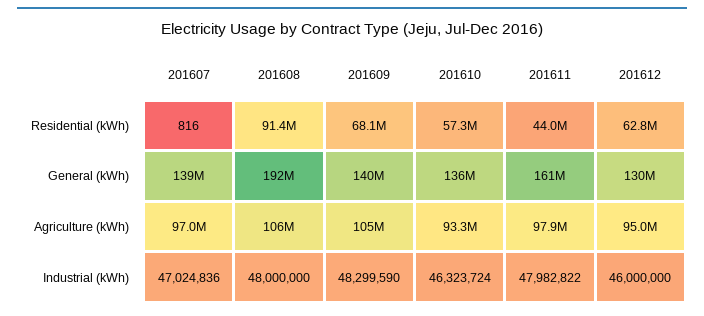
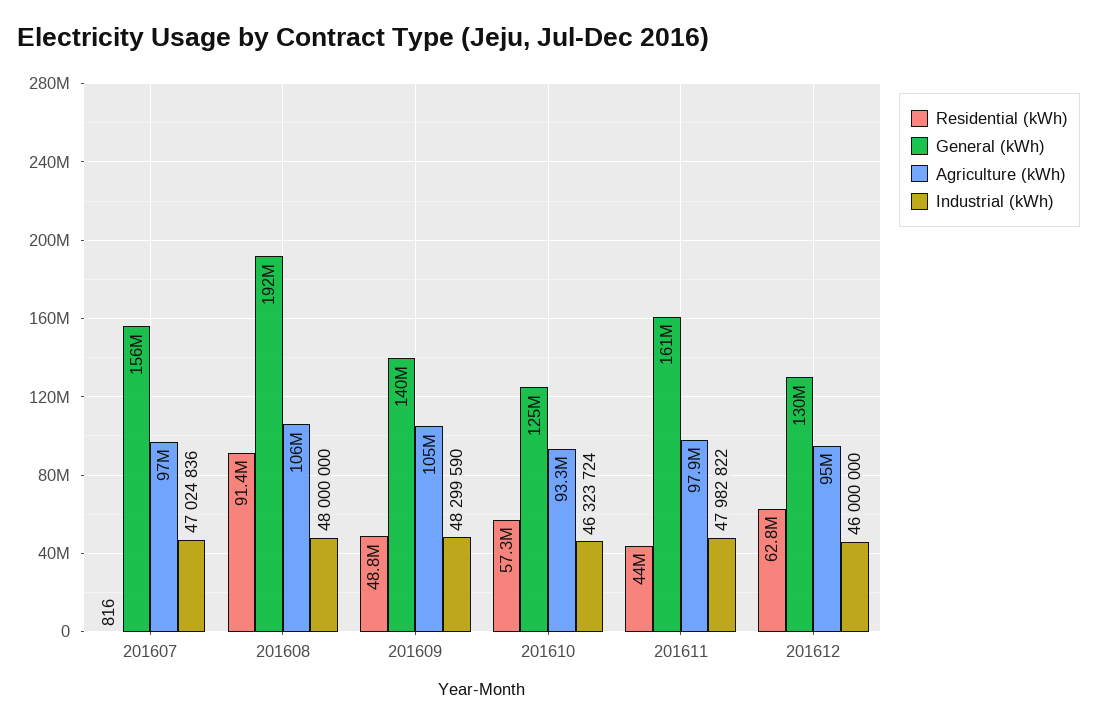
  {
    "Residential (kWh)": {
      "201607": 816,
      "201608": 91400000,
-     "201609": 68100000,
+     "201609": 48800000,
      "201610": 57300000,
      "201611": 44000000,
      "201612": 62800000
    },
    "General (kWh)": {
-     "201607": 139000000,
+     "201607": 156000000,
      "201608": 192000000,
      "201609": 140000000,
-     "201610": 136000000,
+     "201610": 125000000,
      "201611": 161000000,
      "201612": 130000000
    },
    "Agriculture (kWh)": {
      "201607": 97000000,
      "201608": 106000000,
      "201609": 105000000,
      "201610": 93300000,
      "201611": 97900000,
      "201612": 95000000
    },
    "Industrial (kWh)": {
      "201607": 47024836,
      "201608": 48000000,
      "201609": 48299590,
      "201610": 46323724,
      "201611": 47982822,
      "201612": 46000000
    }
  }

